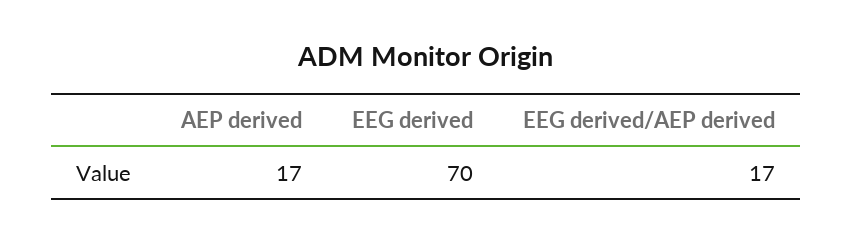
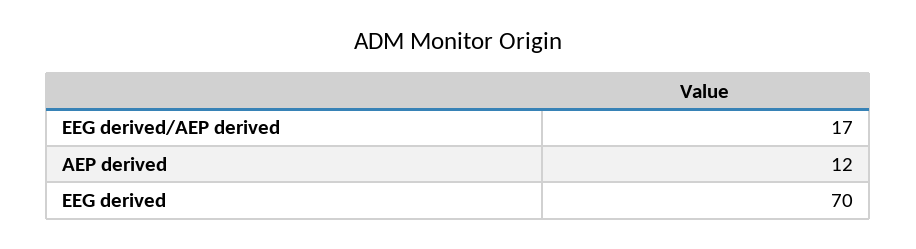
  {
-   "AEP derived": 17,
+   "AEP derived": 12,
    "EEG derived": 70,
    "EEG derived/AEP derived": 17
  }

